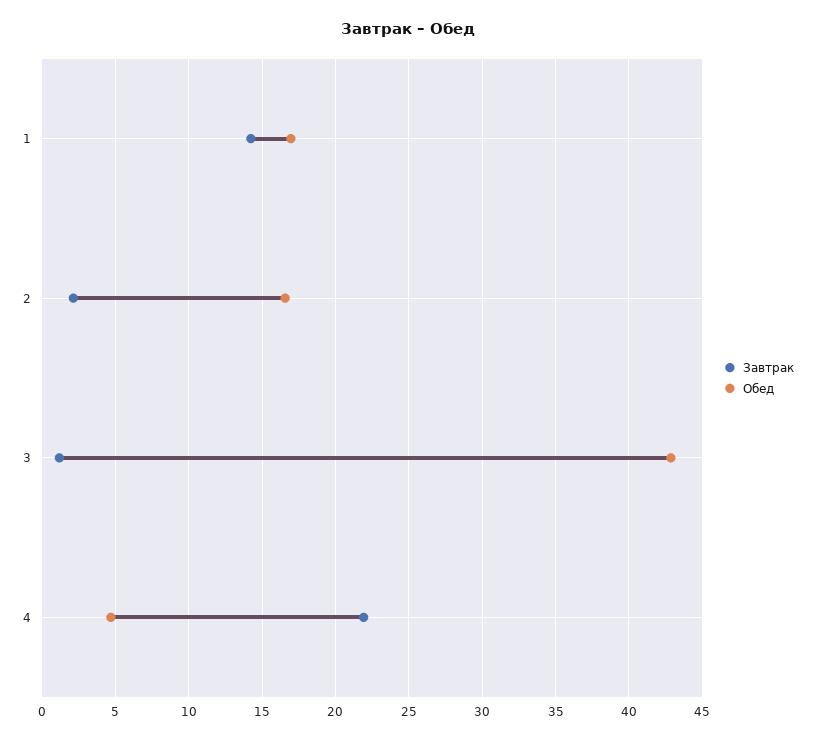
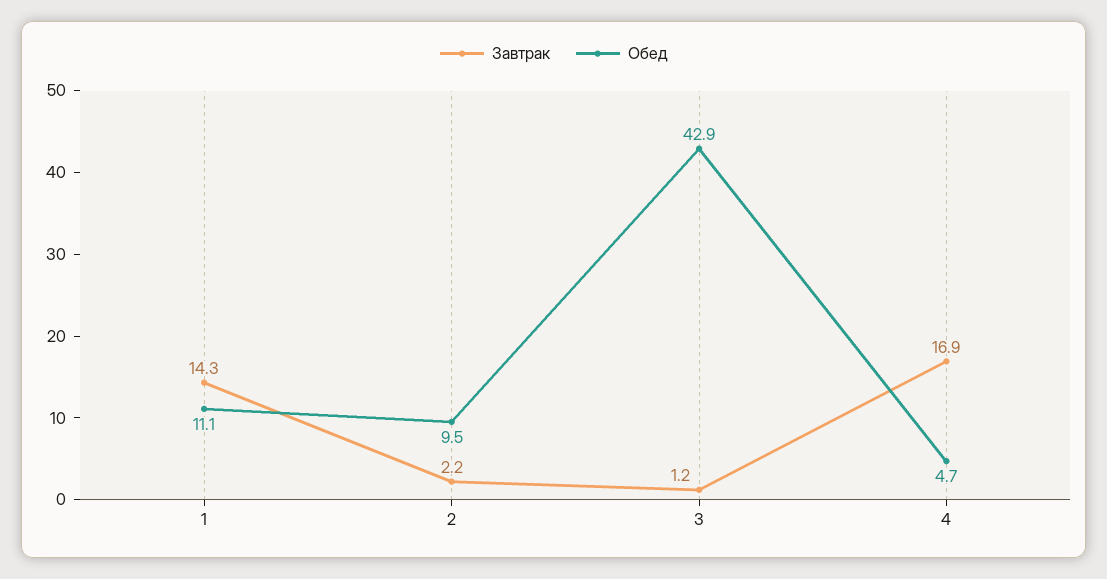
  {
    "Завтрак": {
      "1": 14.3,
      "2": 2.2,
      "3": 1.2,
-     "4": 22
+     "4": 16.9
    },
    "Обед": {
-     "1": 17,
+     "1": 11.1,
-     "2": 16.5,
+     "2": 9.5,
      "3": 42.9,
      "4": 4.7
    }
  }

